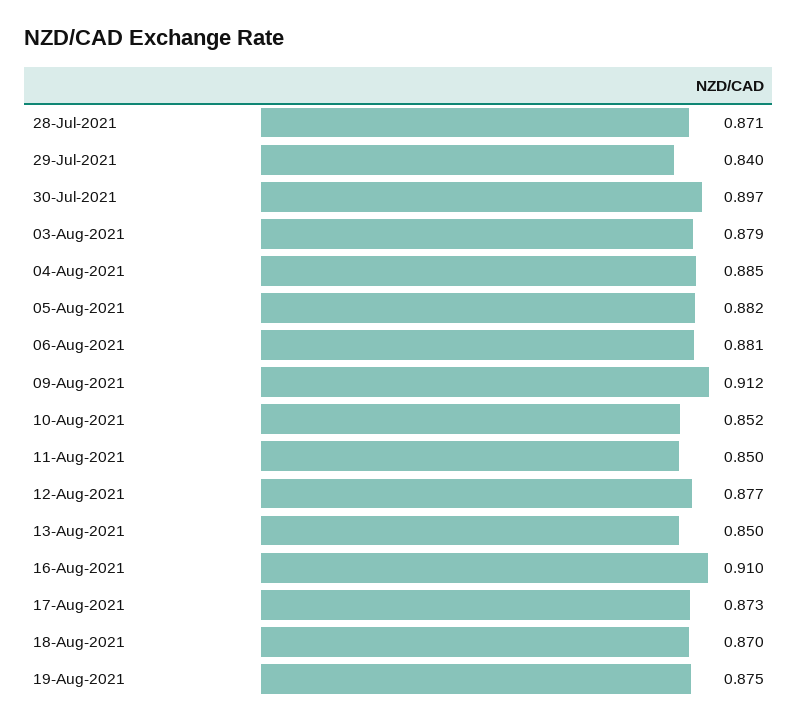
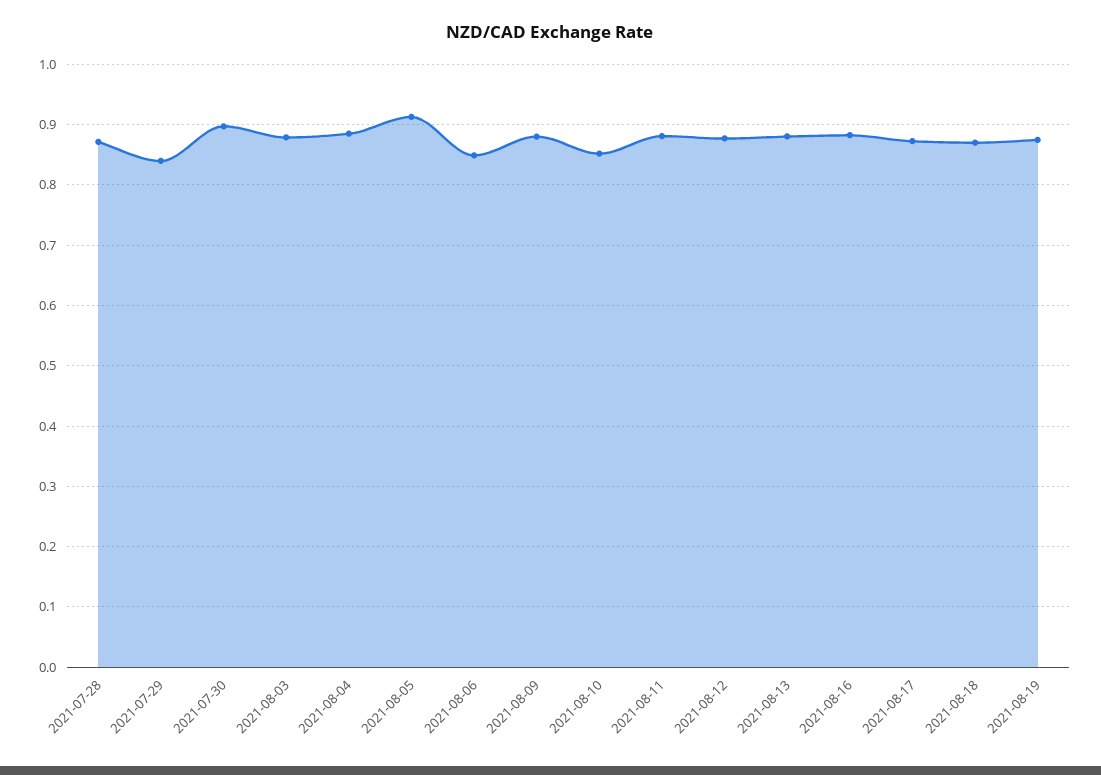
  {
    "28-Jul-2021": 0.871,
    "29-Jul-2021": 0.84,
    "30-Jul-2021": 0.897,
    "03-Aug-2021": 0.879,
    "04-Aug-2021": 0.885,
-   "05-Aug-2021": 0.882,
+   "05-Aug-2021": 0.91,
-   "06-Aug-2021": 0.881,
+   "06-Aug-2021": 0.85,
-   "09-Aug-2021": 0.912,
+   "09-Aug-2021": 0.88,
    "10-Aug-2021": 0.852,
-   "11-Aug-2021": 0.85,
+   "11-Aug-2021": 0.88,
    "12-Aug-2021": 0.877,
-   "13-Aug-2021": 0.85,
+   "13-Aug-2021": 0.88,
-   "16-Aug-2021": 0.91,
+   "16-Aug-2021": 0.88,
    "17-Aug-2021": 0.873,
    "18-Aug-2021": 0.87,
    "19-Aug-2021": 0.875
  }

